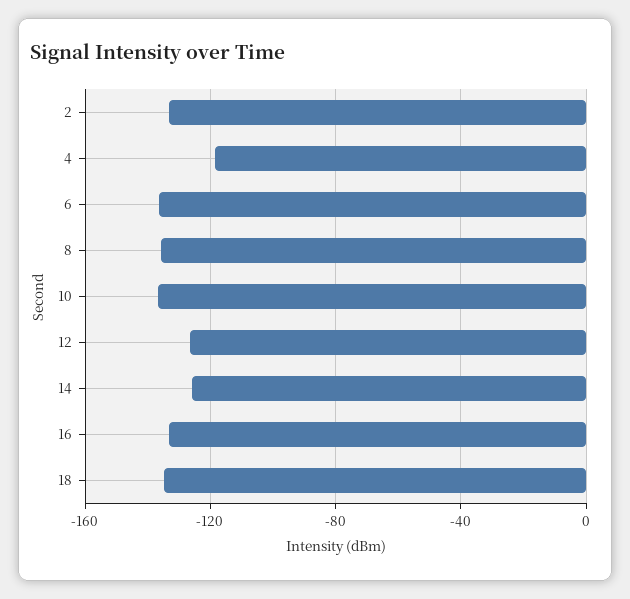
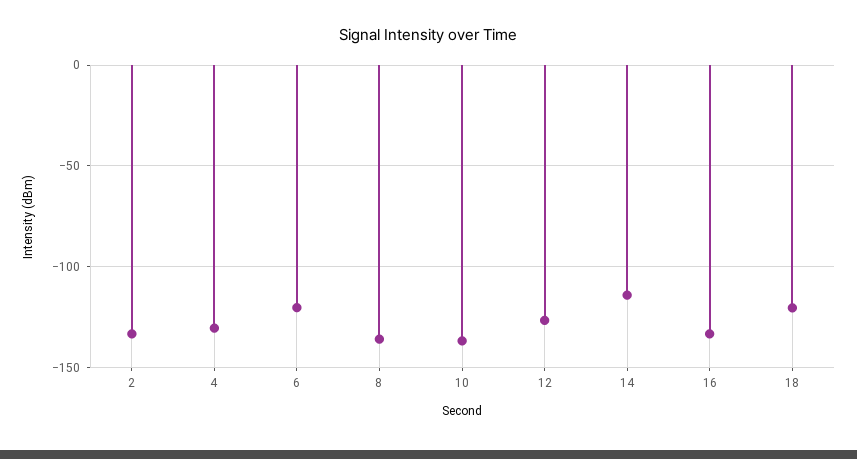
  {
    "2": -135,
-   "4": -120,
+   "4": -130,
-   "6": -135,
+   "6": -120,
    "8": -135,
    "10": -135,
    "12": -125,
-   "14": -125,
+   "14": -115,
    "16": -135,
-   "18": -135
+   "18": -120
  }

